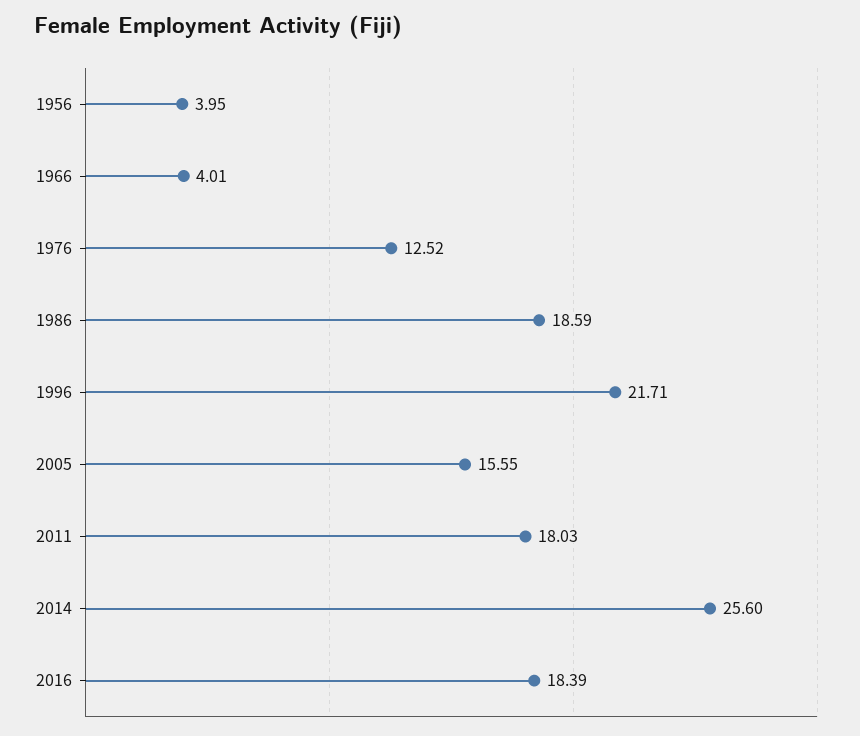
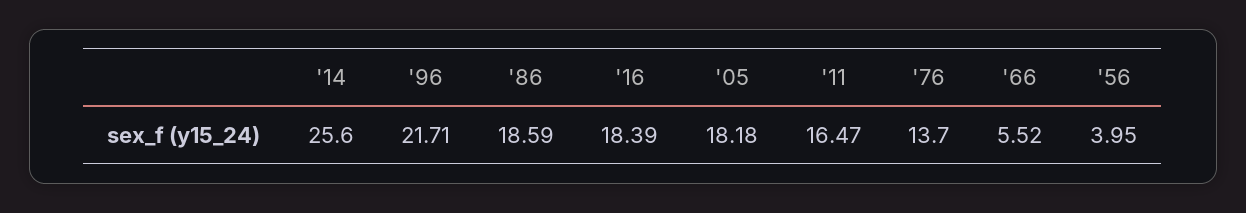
  {
    "1956": 3.95,
-   "1966": 4.01,
+   "1966": 5.52,
-   "1976": 12.52,
+   "1976": 13.7,
    "1986": 18.59,
    "1996": 21.71,
-   "2005": 15.55,
+   "2005": 18.18,
-   "2011": 18.03,
+   "2011": 16.47,
    "2014": 25.6,
    "2016": 18.39
  }

